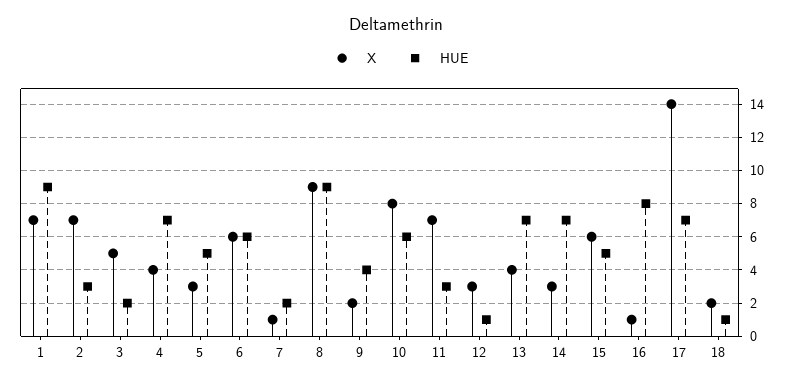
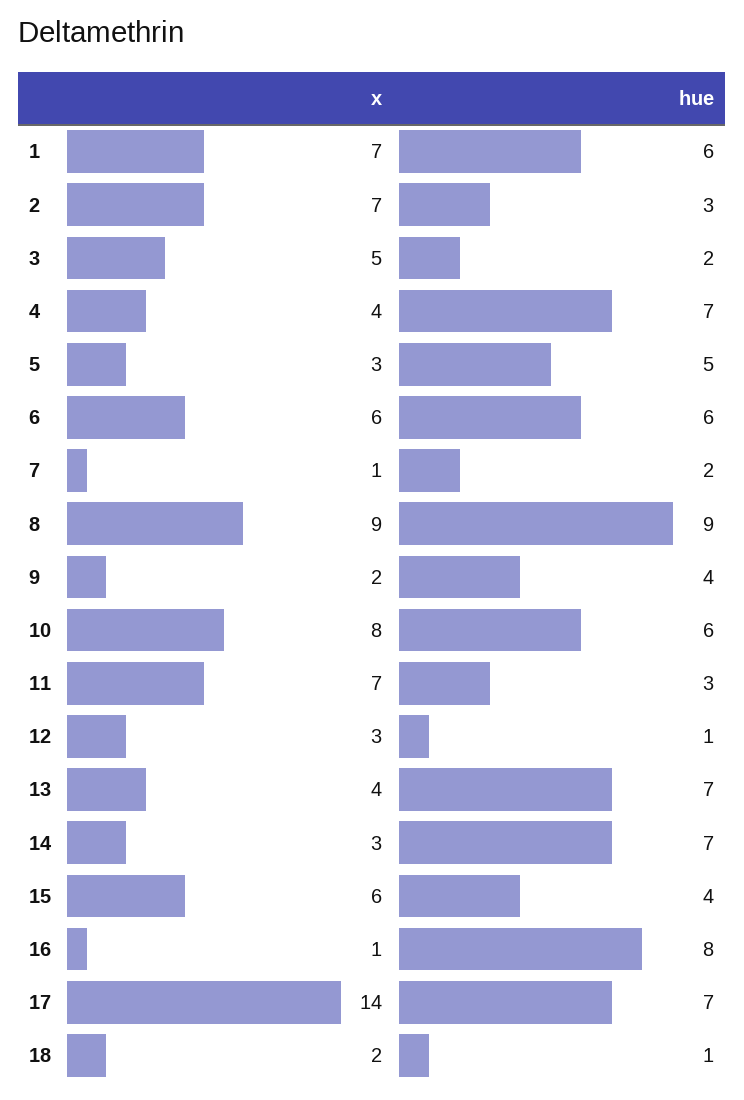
  {
    "X": {
      "1": 7,
      "2": 7,
      "3": 5,
      "4": 4,
      "5": 3,
      "6": 6,
      "7": 1,
      "8": 9,
      "9": 2,
      "10": 8,
      "11": 7,
      "12": 3,
      "13": 4,
      "14": 3,
      "15": 6,
      "16": 1,
      "17": 14,
      "18": 2
    },
    "HUE": {
-     "1": 9,
+     "1": 6,
      "2": 3,
      "3": 2,
      "4": 7,
      "5": 5,
      "6": 6,
      "7": 2,
      "8": 9,
      "9": 4,
      "10": 6,
      "11": 3,
      "12": 1,
      "13": 7,
      "14": 7,
-     "15": 5,
+     "15": 4,
      "16": 8,
      "17": 7,
      "18": 1
    }
  }

